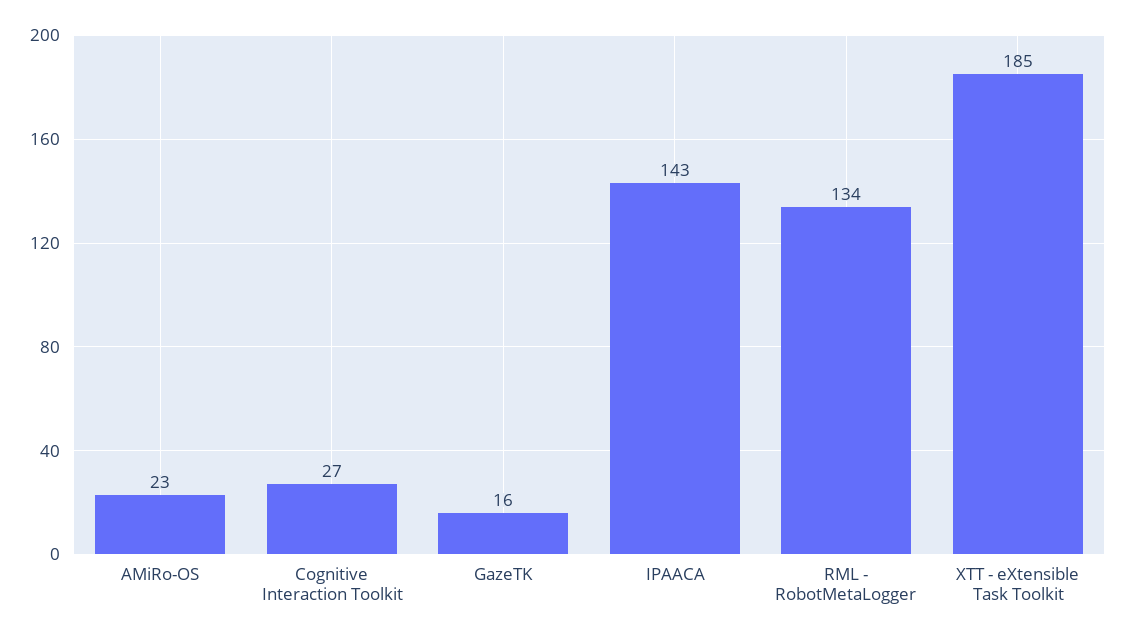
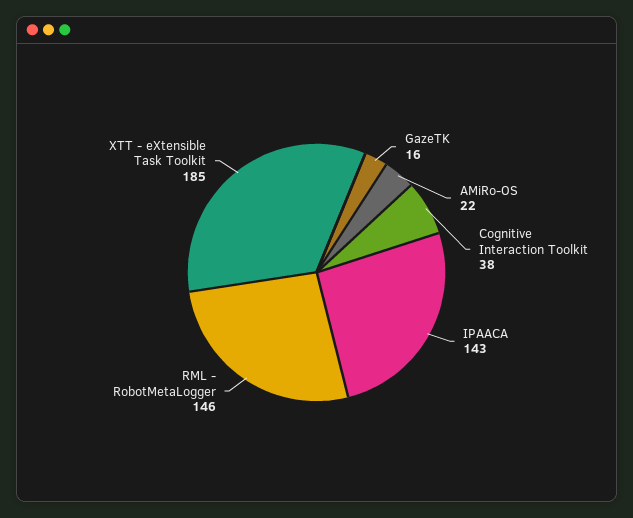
  {
-   "AMiRo-OS": 23,
+   "AMiRo-OS": 22,
-   "Cognitive Interaction Toolkit": 27,
+   "Cognitive Interaction Toolkit": 38,
    "GazeTK": 16,
    "IPAACA": 143,
-   "RML - RobotMetaLogger": 134,
+   "RML - RobotMetaLogger": 146,
    "XTT - eXtensible Task Toolkit": 185
  }

